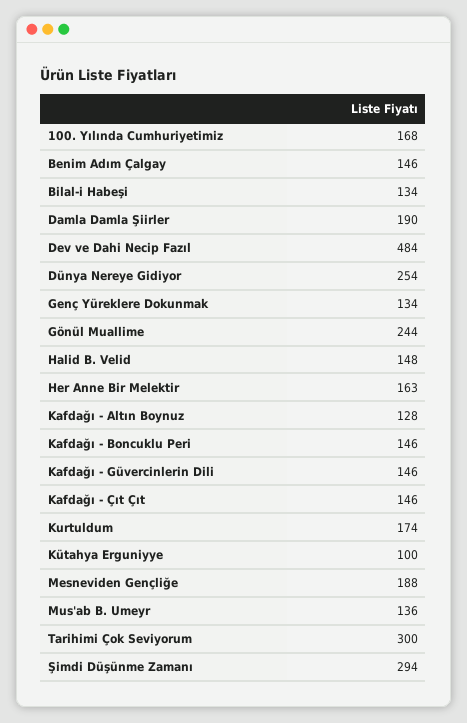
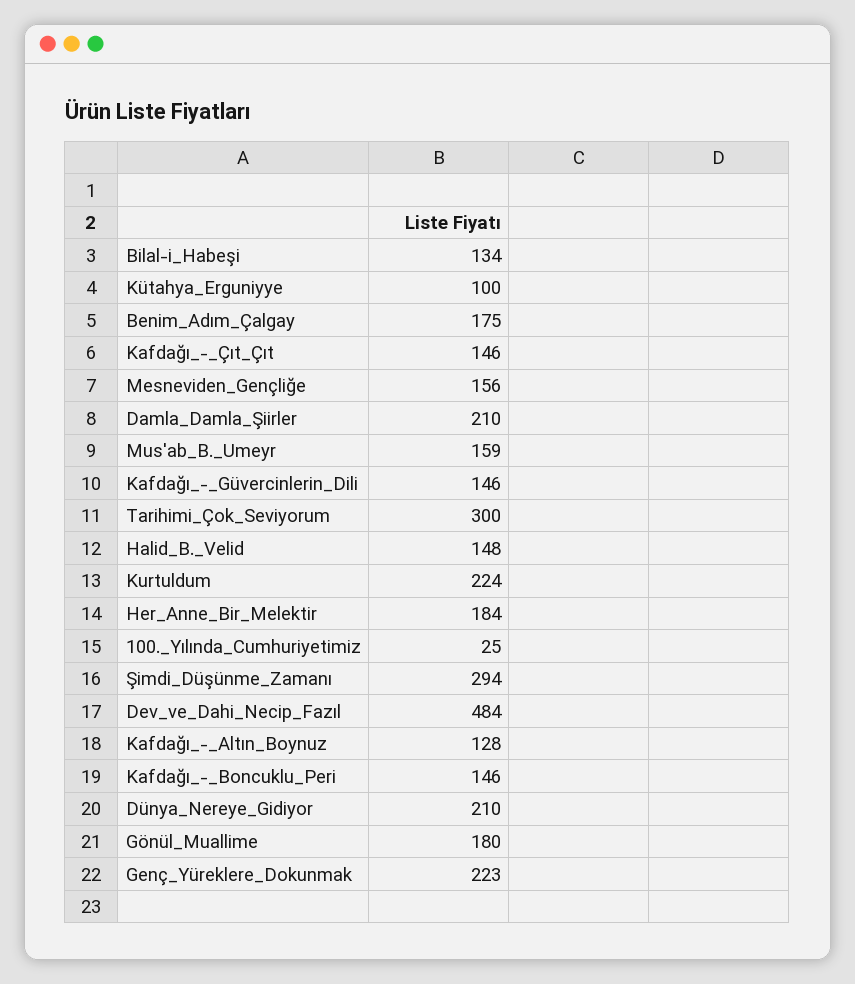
  {
-   "100. Yılında Cumhuriyetimiz": 168,
+   "100. Yılında Cumhuriyetimiz": 25,
-   "Benim Adım Çalgay": 146,
+   "Benim Adım Çalgay": 175,
    "Bilal-i Habeşi": 134,
-   "Damla Damla Şiirler": 190,
+   "Damla Damla Şiirler": 210,
    "Dev ve Dahi Necip Fazıl": 484,
-   "Dünya Nereye Gidiyor": 254,
+   "Dünya Nereye Gidiyor": 210,
-   "Genç Yüreklere Dokunmak": 134,
+   "Genç Yüreklere Dokunmak": 223,
-   "Gönül Muallime": 244,
+   "Gönül Muallime": 180,
    "Halid B. Velid": 148,
-   "Her Anne Bir Melektir": 163,
+   "Her Anne Bir Melektir": 184,
    "Kafdağı - Altın Boynuz": 128,
    "Kafdağı - Boncuklu Peri": 146,
    "Kafdağı - Güvercinlerin Dili": 146,
    "Kafdağı - Çıt Çıt": 146,
-   "Kurtuldum": 174,
+   "Kurtuldum": 224,
    "Kütahya Erguniyye": 100,
-   "Mesneviden Gençliğe": 188,
+   "Mesneviden Gençliğe": 156,
-   "Mus'ab B. Umeyr": 136,
+   "Mus'ab B. Umeyr": 159,
    "Tarihimi Çok Seviyorum": 300,
    "Şimdi Düşünme Zamanı": 294
  }

